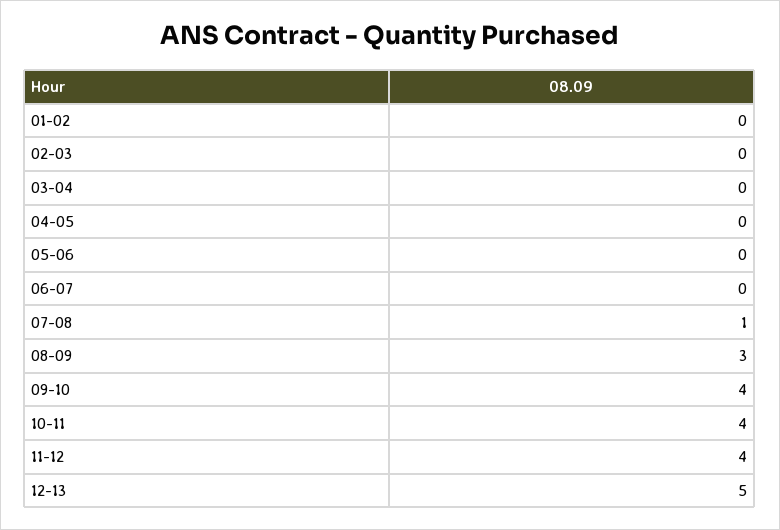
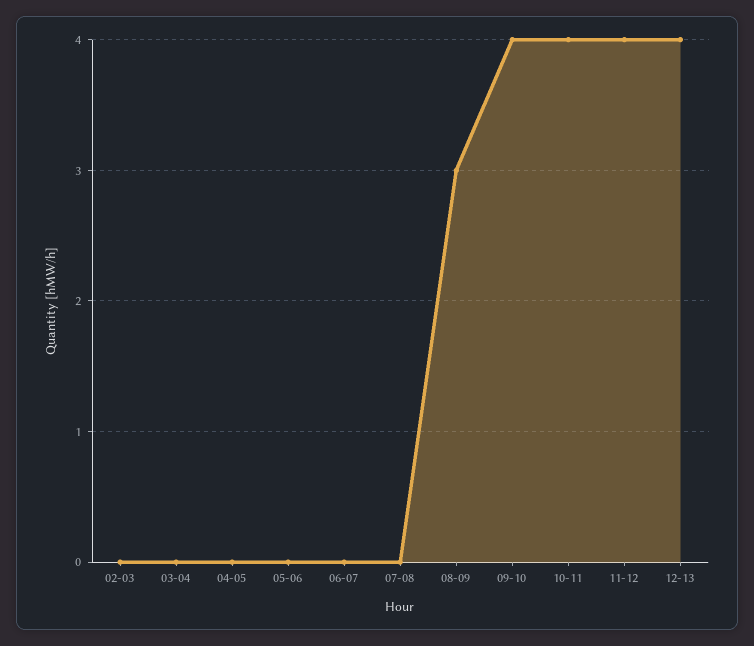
  {
-   "01-02": 0,
    "02-03": 0,
    "03-04": 0,
    "04-05": 0,
    "05-06": 0,
    "06-07": 0,
-   "07-08": 1,
+   "07-08": 0,
    "08-09": 3,
    "09-10": 4,
    "10-11": 4,
    "11-12": 4,
-   "12-13": 5
+   "12-13": 4
  }

